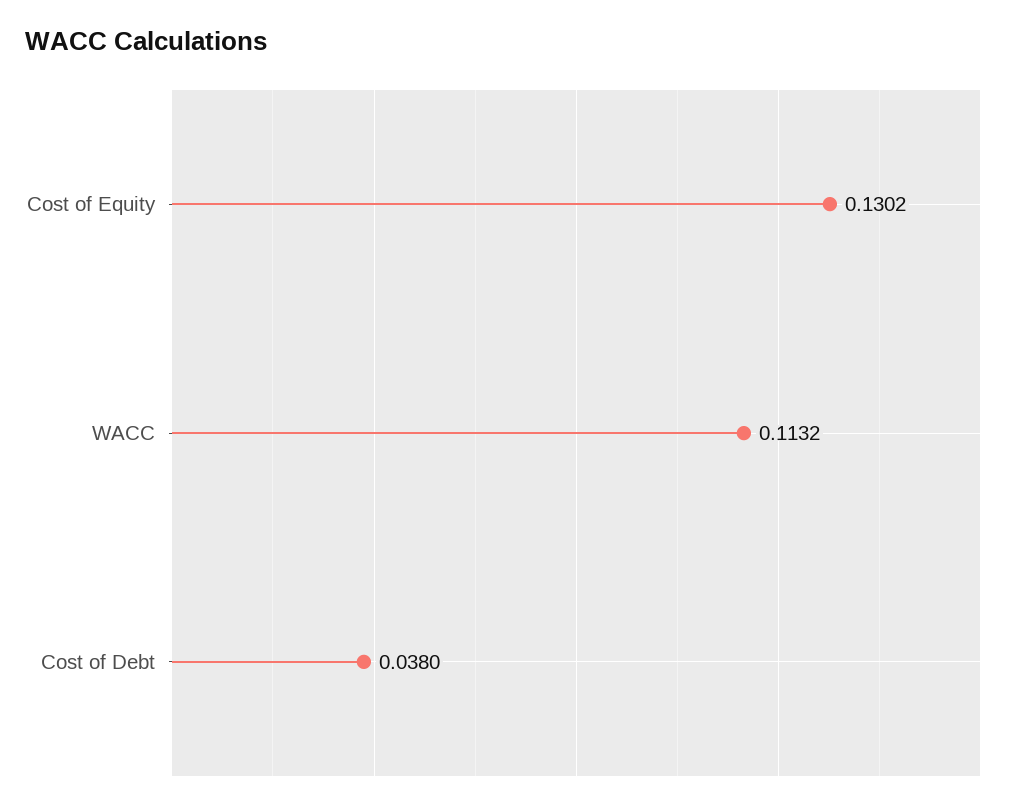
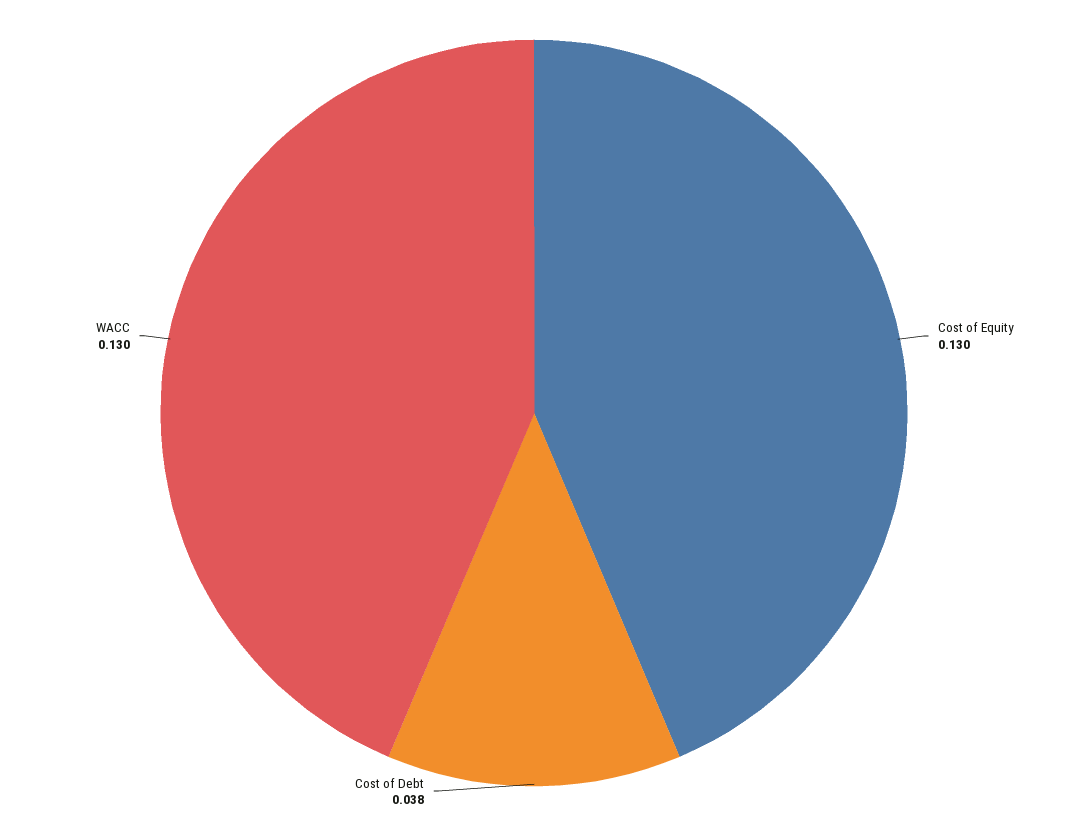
  {
    "Cost of Equity": 0.1302,
-   "WACC": 0.1132,
+   "WACC": 0.13,
    "Cost of Debt": 0.038
  }

